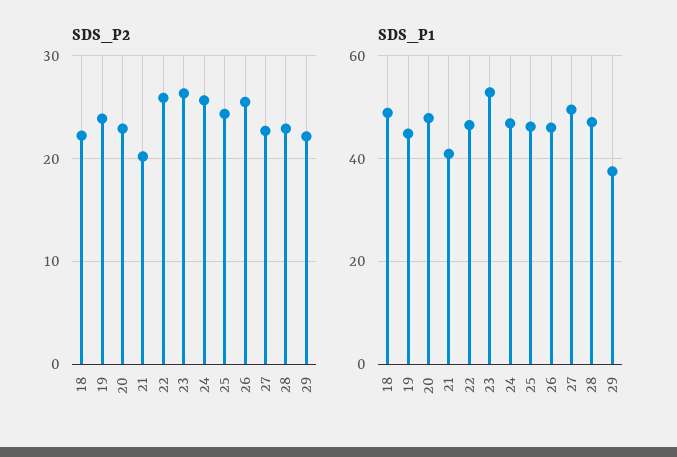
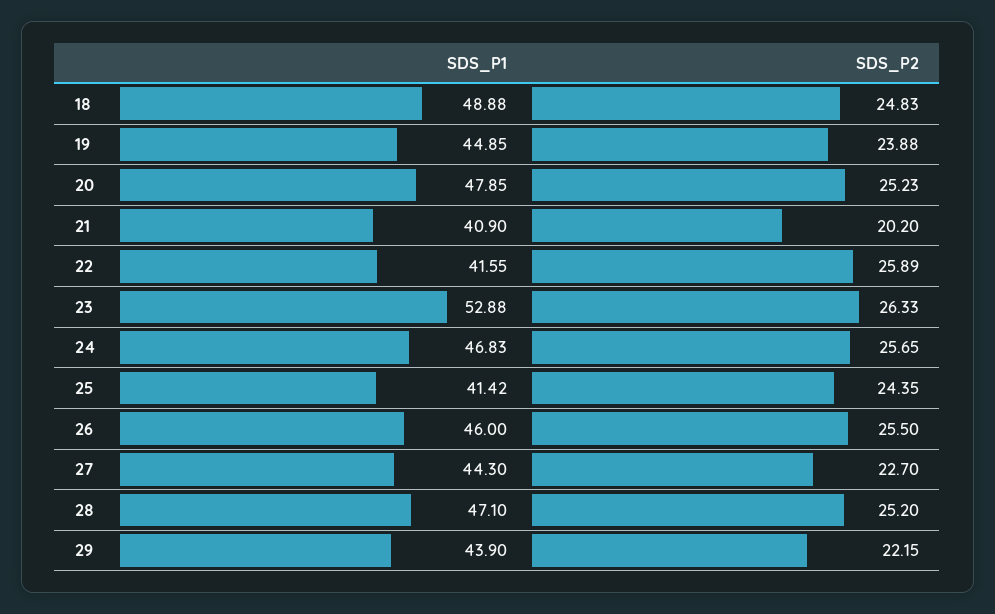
  {
    "SDS_P2": {
-     "18": 22,
+     "18": 24.83,
      "19": 23.88,
-     "20": 23,
+     "20": 25.23,
      "21": 20.2,
      "22": 25.89,
      "23": 26.33,
      "24": 25.65,
      "25": 24.35,
      "26": 25.5,
      "27": 22.7,
-     "28": 23,
+     "28": 25.2,
      "29": 22.15
    },
    "SDS_P1": {
      "18": 48.88,
      "19": 44.85,
      "20": 47.85,
      "21": 40.9,
-     "22": 46,
+     "22": 41.55,
      "23": 52.88,
      "24": 46.83,
-     "25": 46,
+     "25": 41.42,
      "26": 46,
-     "27": 50,
+     "27": 44.3,
      "28": 47.1,
-     "29": 38
+     "29": 43.9
    }
  }

